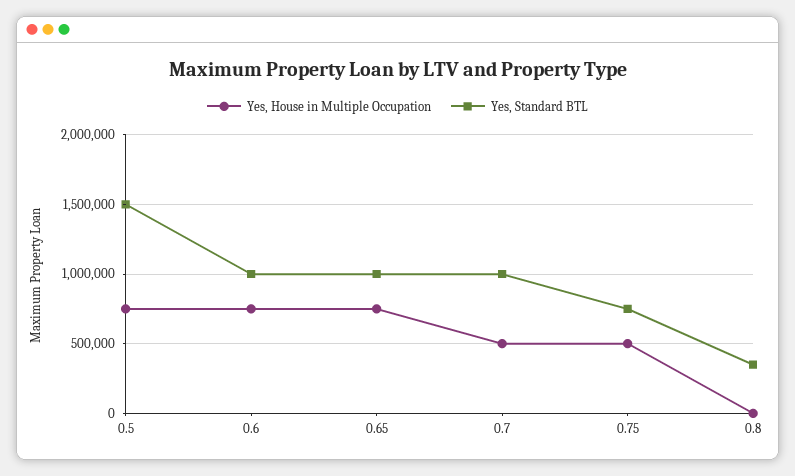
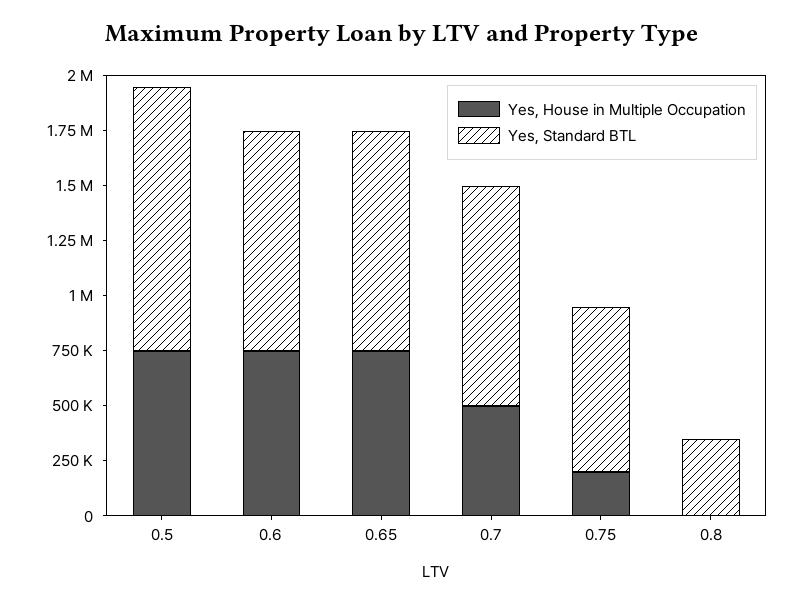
  {
    "Yes, House in Multiple Occupation": {
      "0.5": 750000,
      "0.6": 750000,
      "0.65": 750000,
      "0.7": 500000,
-     "0.75": 500000,
+     "0.75": 200000,
      "0.8": 0
    },
    "Yes, Standard BTL": {
-     "0.5": 1500000,
+     "0.5": 1200000,
      "0.6": 1000000,
      "0.65": 1000000,
      "0.7": 1000000,
      "0.75": 750000,
      "0.8": 350000
    }
  }

